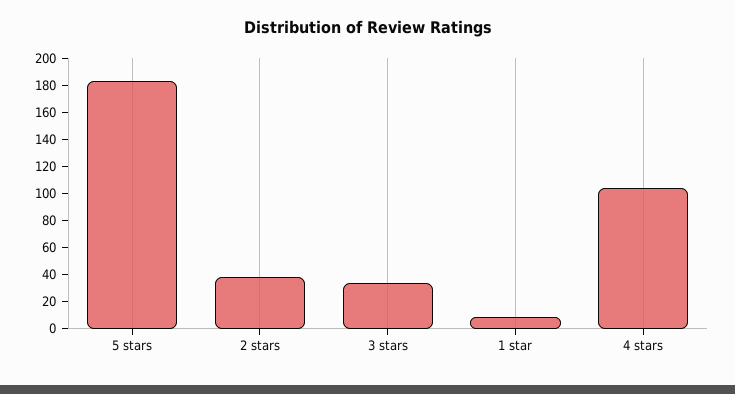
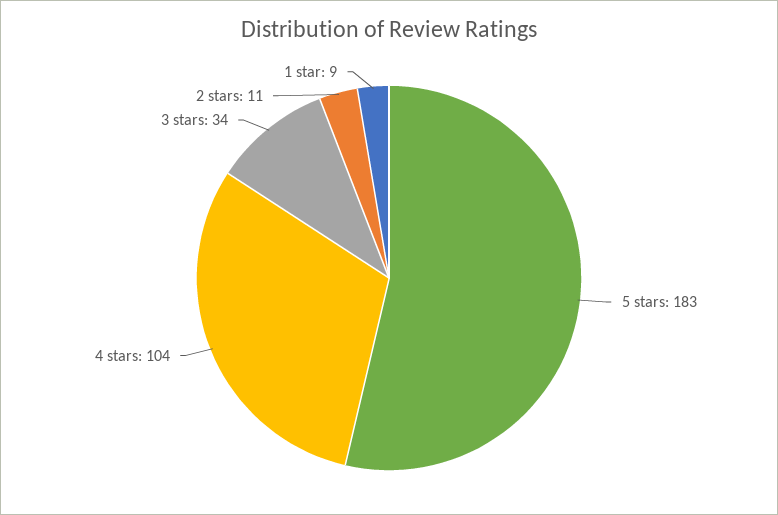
  {
    "5 stars": 183,
-   "2 stars": 40,
+   "2 stars": 11,
    "3 stars": 34,
    "1 star": 9,
    "4 stars": 104
  }

